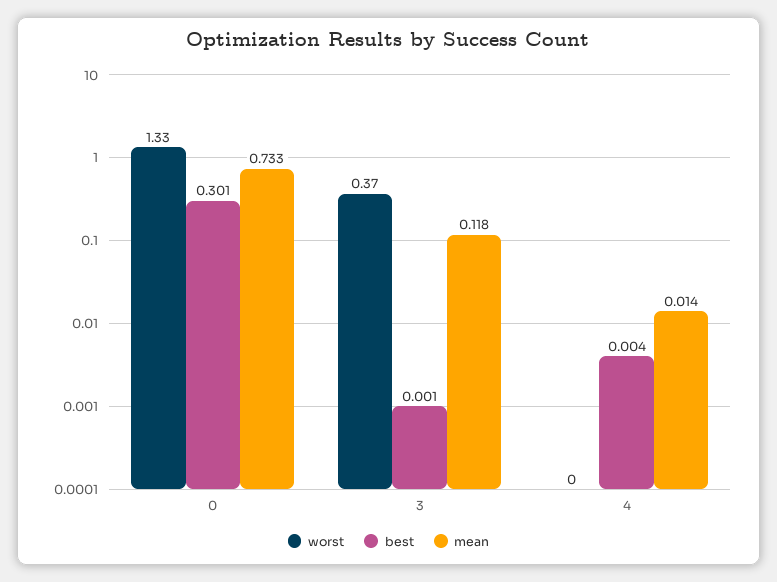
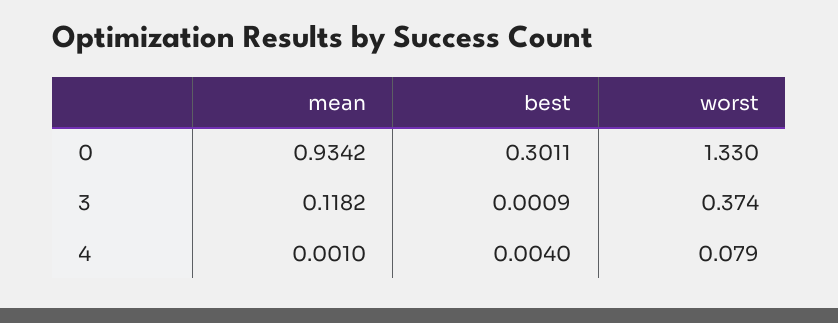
  {
    "worst": {
      "0": 1.33,
      "3": 0.374,
-     "4": 0
+     "4": 0.079
    },
    "best": {
      "0": 0.3011,
      "3": 0.0009,
      "4": 0.004
    },
    "mean": {
-     "0": 0.733,
+     "0": 0.9342,
      "3": 0.1182,
-     "4": 0.014
+     "4": 0.001
    }
  }

